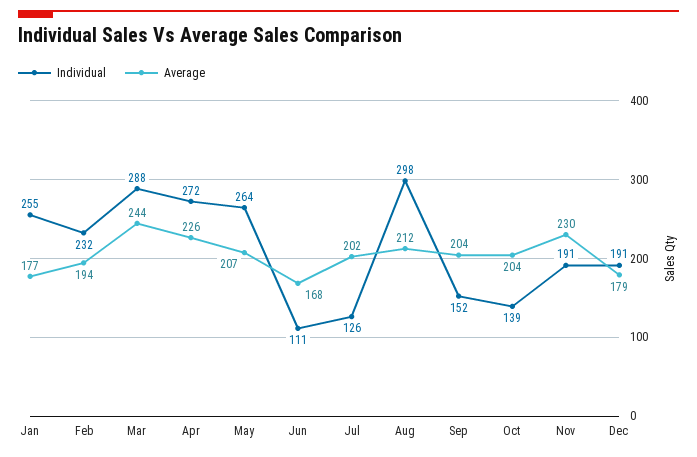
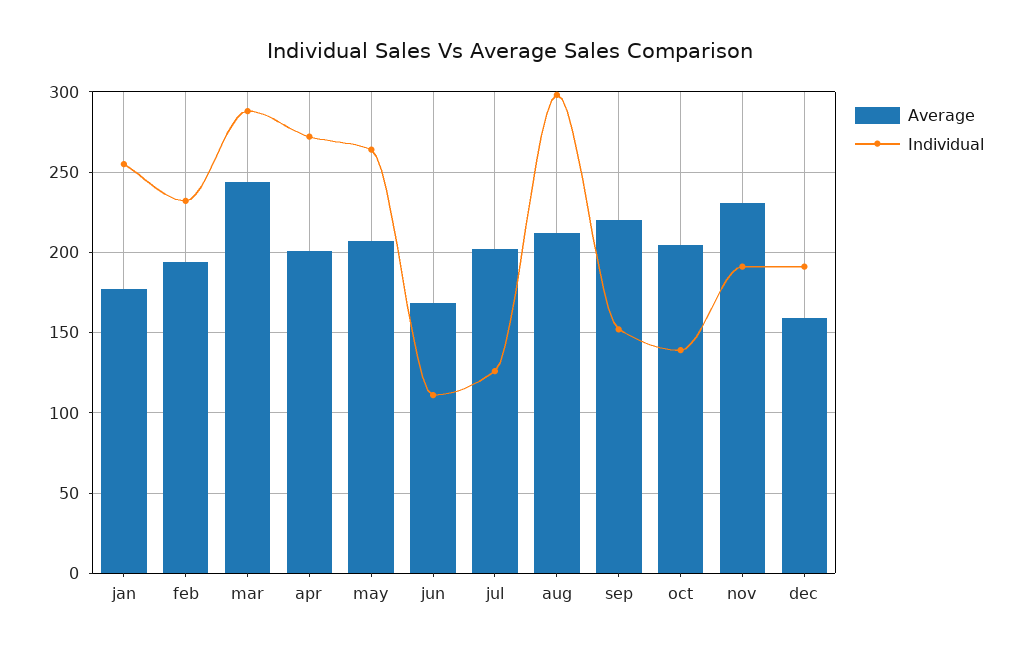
  {
    "Individual": {
      "Jan": 255,
      "Feb": 232,
      "Mar": 288,
      "Apr": 272,
      "May": 264,
      "Jun": 111,
      "Jul": 126,
      "Aug": 298,
      "Sep": 152,
      "Oct": 139,
      "Nov": 191,
      "Dec": 191
    },
    "Average": {
      "Jan": 177,
      "Feb": 194,
      "Mar": 244,
-     "Apr": 226,
+     "Apr": 200,
      "May": 207,
      "Jun": 168,
      "Jul": 202,
      "Aug": 212,
-     "Sep": 204,
+     "Sep": 220,
      "Oct": 204,
      "Nov": 230,
-     "Dec": 179
+     "Dec": 160
    }
  }

